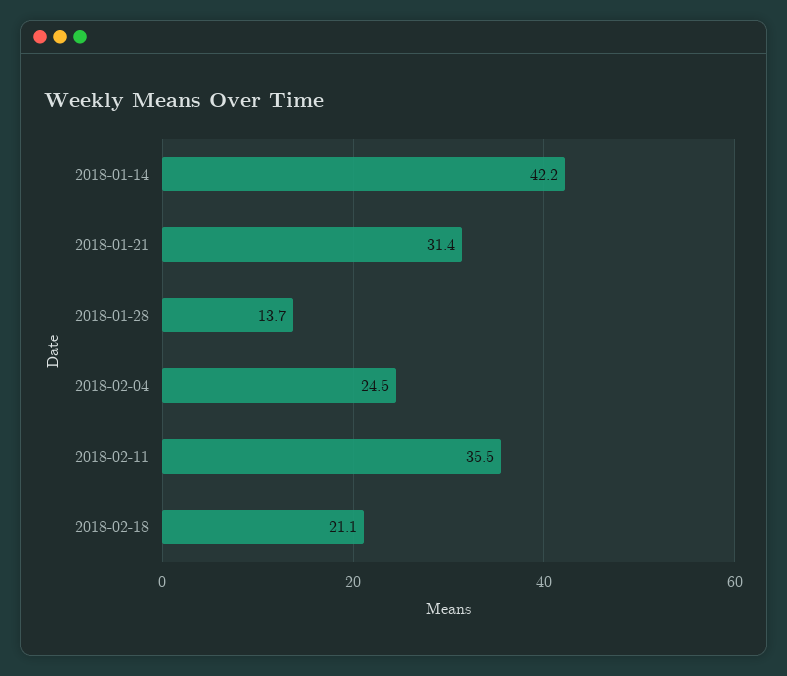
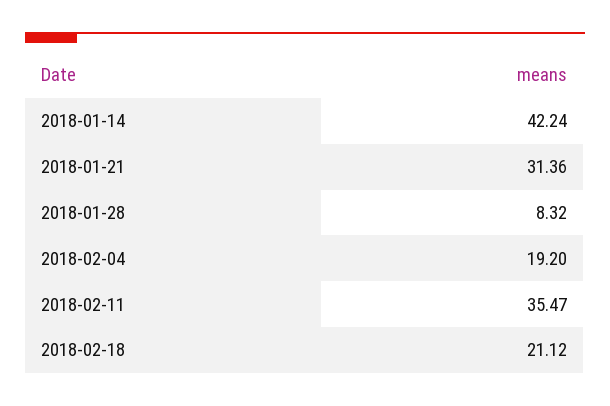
  {
    "2018-01-14": 42.24,
    "2018-01-21": 31.36,
-   "2018-01-28": 13.7,
+   "2018-01-28": 8.32,
-   "2018-02-04": 24.5,
+   "2018-02-04": 19.2,
    "2018-02-11": 35.47,
    "2018-02-18": 21.12
  }

